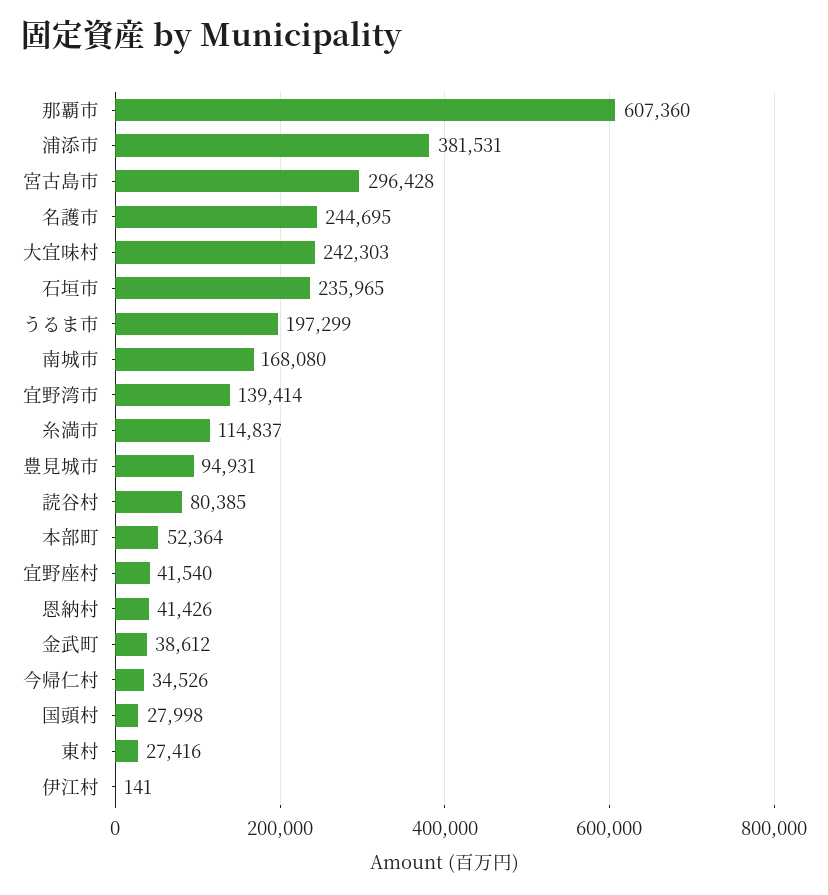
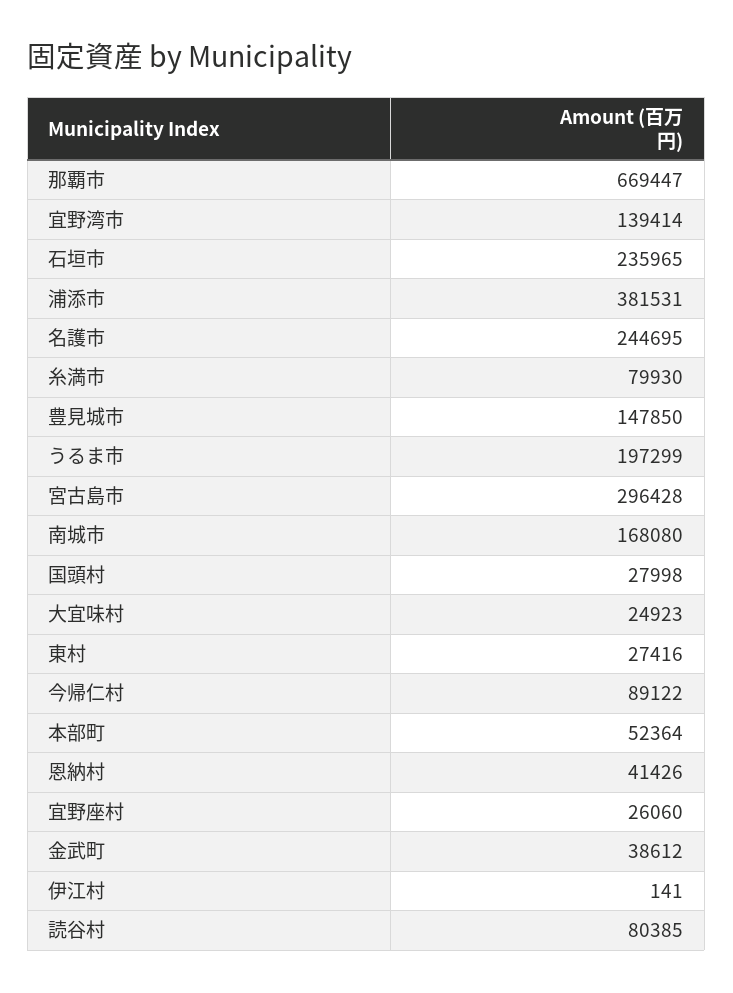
  {
-   "那覇市": 607360,
+   "那覇市": 669447,
    "浦添市": 381531,
    "宮古島市": 296428,
    "名護市": 244695,
-   "大宜味村": 242303,
+   "大宜味村": 24923,
    "石垣市": 235965,
    "うるま市": 197299,
    "南城市": 168080,
    "宜野湾市": 139414,
-   "糸満市": 114837,
+   "糸満市": 79930,
-   "豊見城市": 94931,
+   "豊見城市": 147850,
    "読谷村": 80385,
    "本部町": 52364,
-   "宜野座村": 41540,
+   "宜野座村": 26060,
    "恩納村": 41426,
    "金武町": 38612,
-   "今帰仁村": 34526,
+   "今帰仁村": 89122,
    "国頭村": 27998,
    "東村": 27416,
    "伊江村": 141
  }

